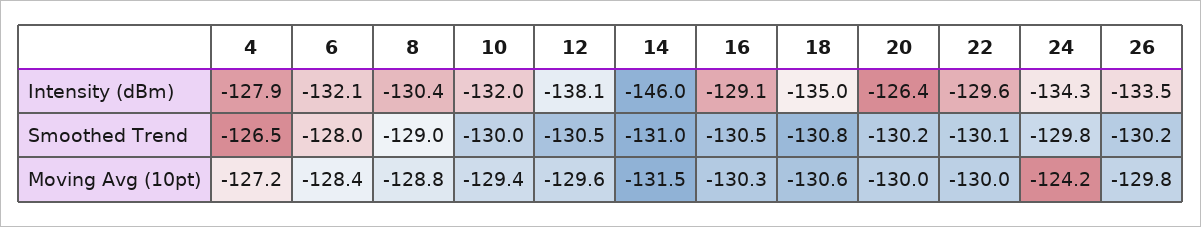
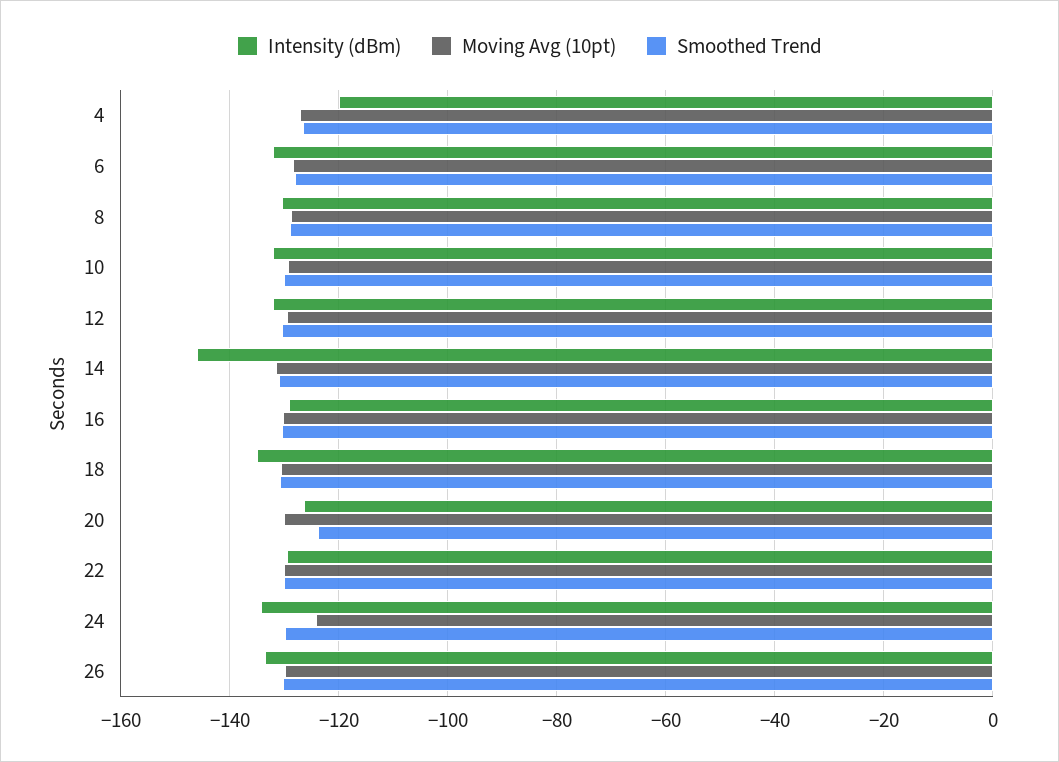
  {
    "Intensity (dBm)": {
-     "4": -127.9,
+     "4": -120,
      "6": -132.1,
      "8": -130.4,
      "10": -132,
-     "12": -138.1,
+     "12": -132,
      "14": -146,
      "16": -129.1,
      "18": -135,
      "20": -126.4,
      "22": -129.6,
      "24": -134.3,
      "26": -133.5
    },
    "Smoothed Trend": {
      "4": -126.5,
      "6": -128,
      "8": -129,
      "10": -130,
      "12": -130.5,
      "14": -131,
      "16": -130.5,
      "18": -130.8,
-     "20": -130.2,
+     "20": -124,
      "22": -130.1,
      "24": -129.8,
      "26": -130.2
    },
    "Moving Avg (10pt)": {
      "4": -127.2,
      "6": -128.4,
      "8": -128.8,
      "10": -129.4,
      "12": -129.6,
      "14": -131.5,
      "16": -130.3,
      "18": -130.6,
      "20": -130,
      "22": -130,
      "24": -124.2,
      "26": -129.8
    }
  }

